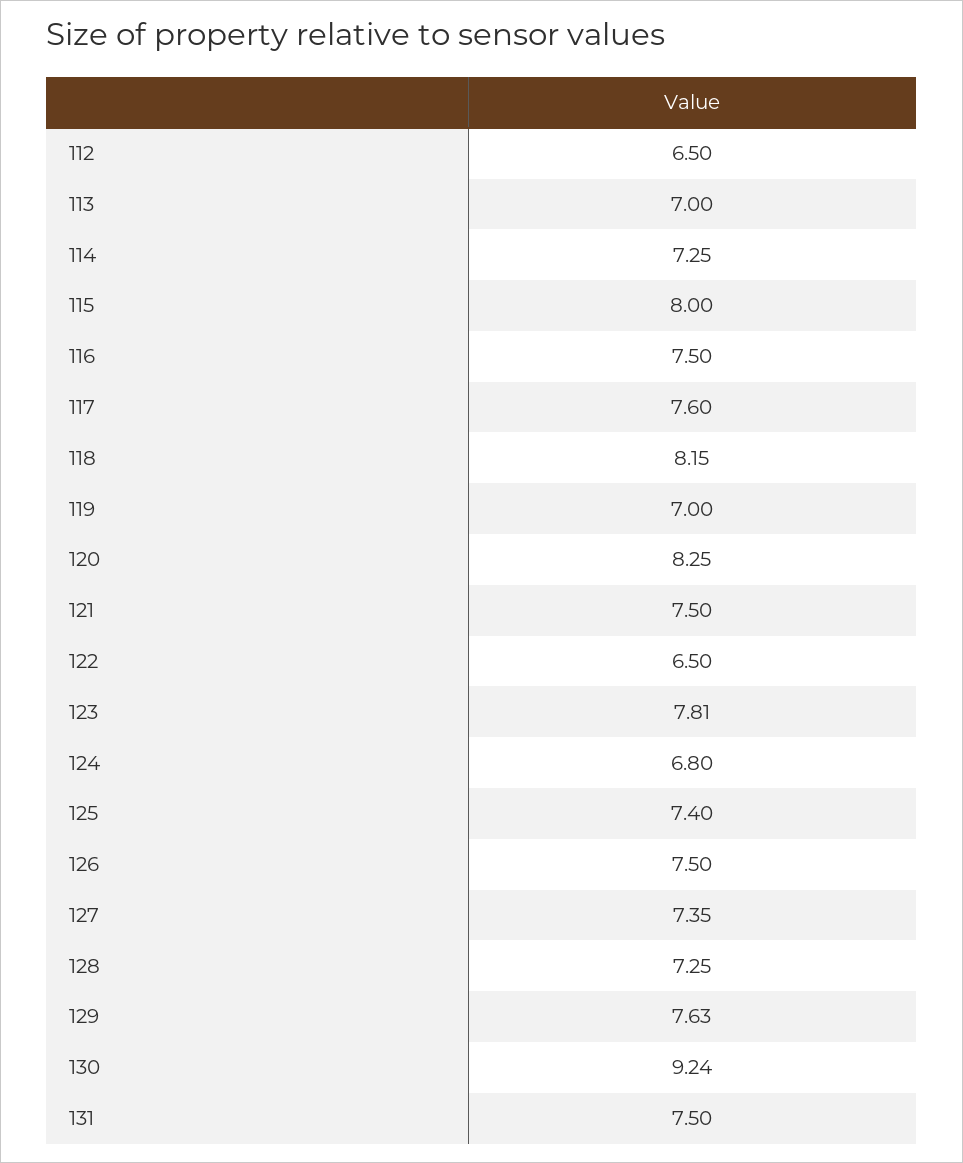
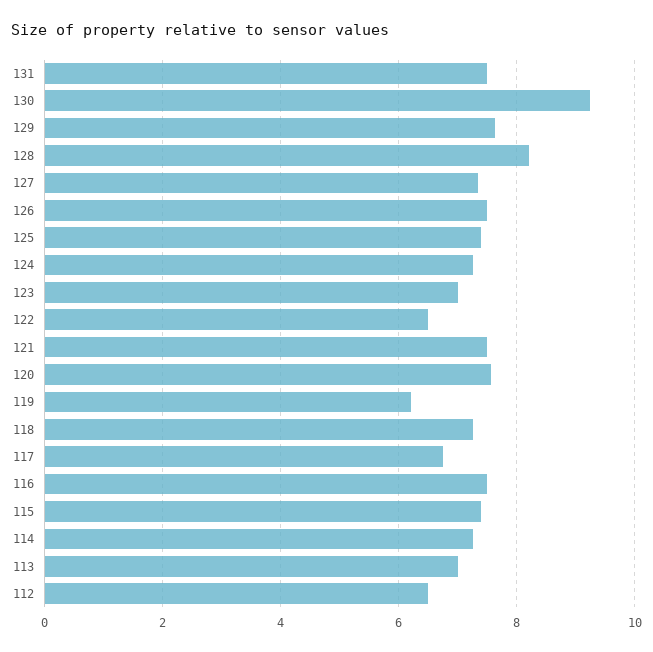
  {
    "112": 6.5,
    "113": 7,
    "114": 7.25,
-   "115": 8,
+   "115": 7.4,
    "116": 7.5,
-   "117": 7.6,
+   "117": 6.8,
-   "118": 8.15,
+   "118": 7.2,
-   "119": 7,
+   "119": 6.2,
-   "120": 8.25,
+   "120": 7.6,
    "121": 7.5,
    "122": 6.5,
-   "123": 7.81,
+   "123": 7,
-   "124": 6.8,
+   "124": 7.2,
    "125": 7.4,
    "126": 7.5,
    "127": 7.35,
-   "128": 7.25,
+   "128": 8.2,
    "129": 7.63,
    "130": 9.24,
    "131": 7.5
  }

